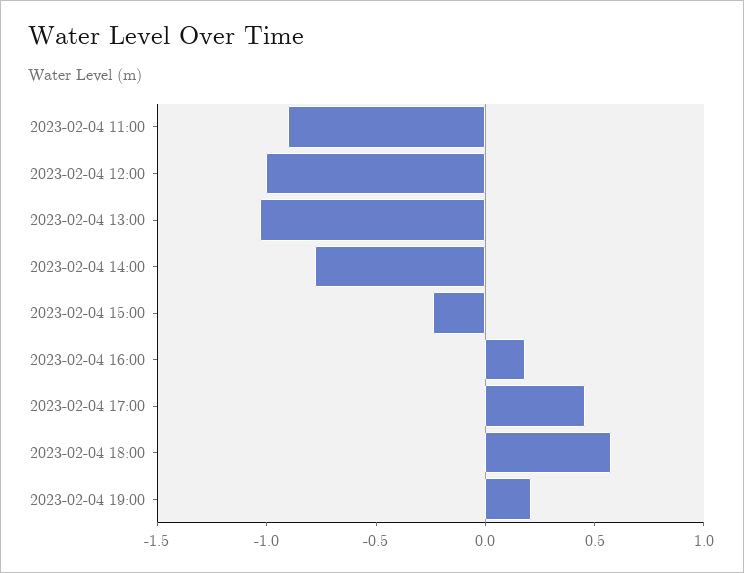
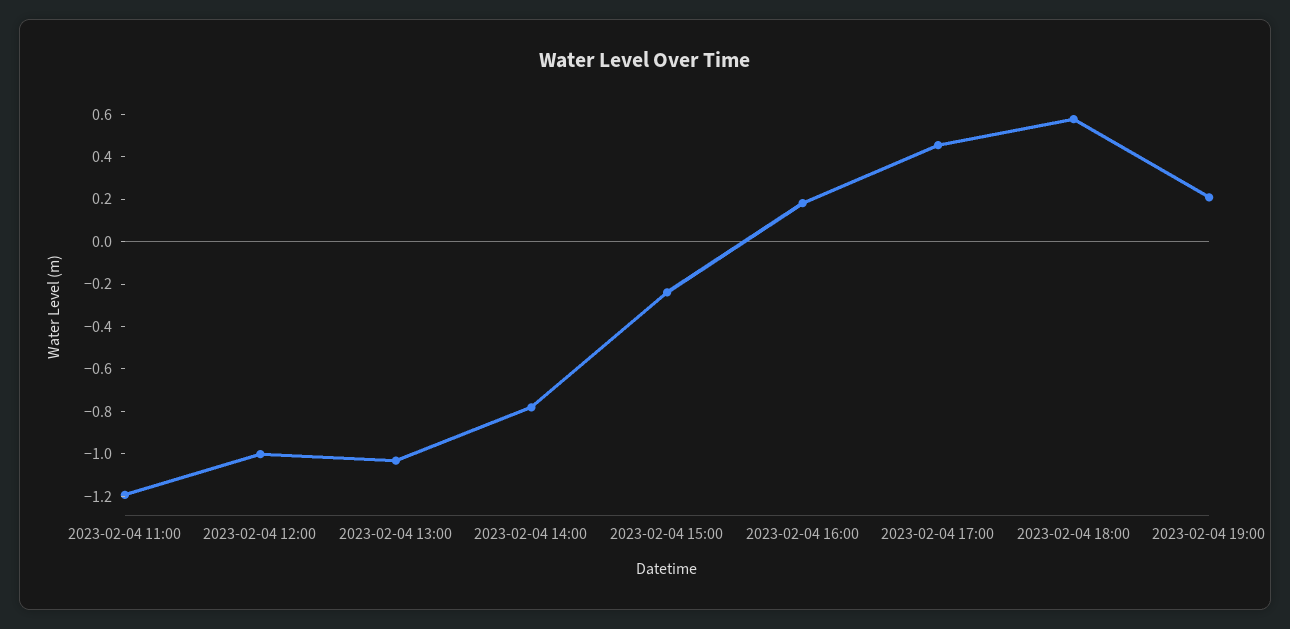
  {
-   "2023-02-04 11:00": -0.9,
+   "2023-02-04 11:00": -1.2,
    "2023-02-04 12:00": -1,
    "2023-02-04 13:00": -1.05,
    "2023-02-04 14:00": -0.8,
    "2023-02-04 15:00": -0.25,
    "2023-02-04 16:00": 0.2,
    "2023-02-04 17:00": 0.45,
    "2023-02-04 18:00": 0.6,
    "2023-02-04 19:00": 0.2
  }

